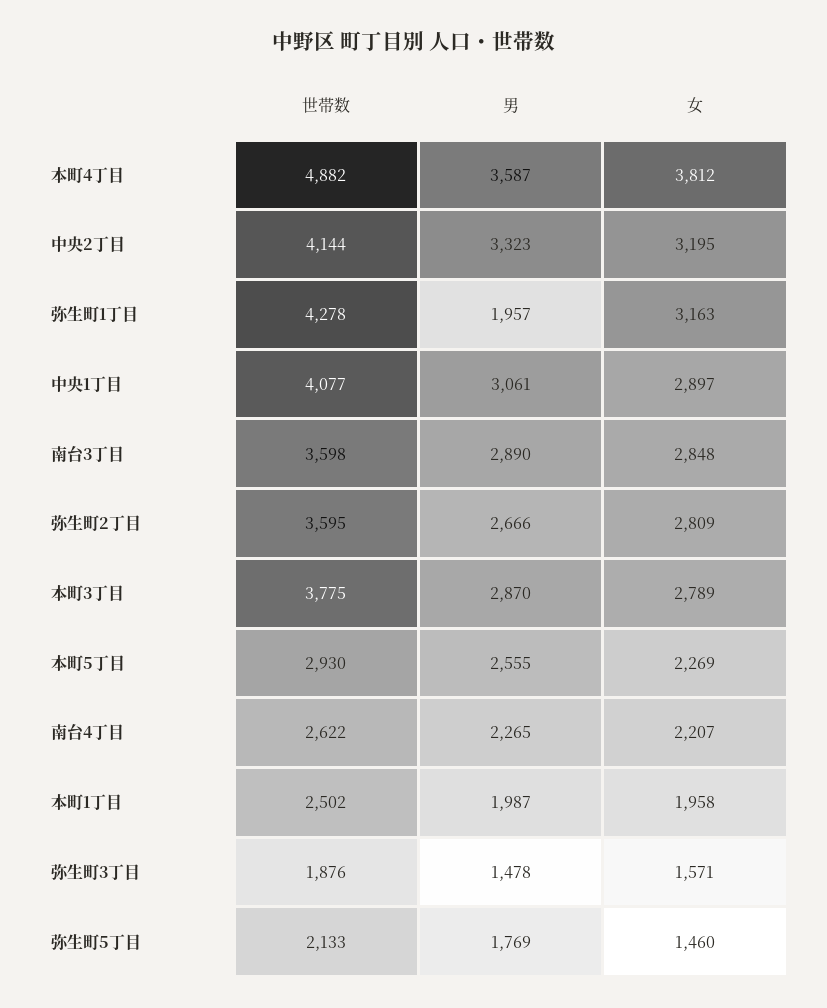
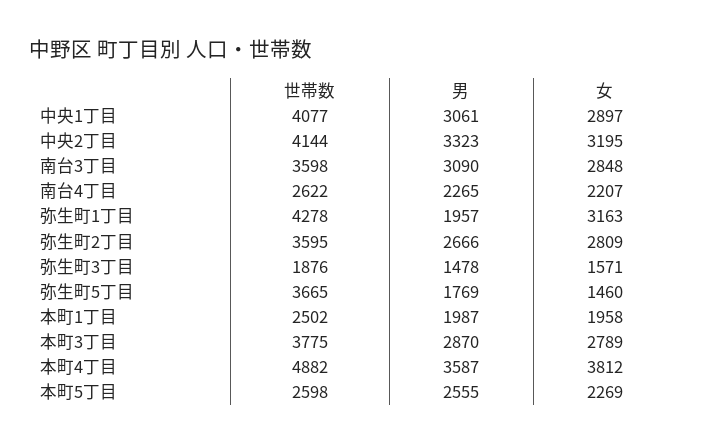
  {
    "世帯数": {
      "本町4丁目": 4882,
      "中央2丁目": 4144,
      "弥生町1丁目": 4278,
      "中央1丁目": 4077,
      "南台3丁目": 3598,
      "弥生町2丁目": 3595,
      "本町3丁目": 3775,
-     "本町5丁目": 2930,
+     "本町5丁目": 2598,
      "南台4丁目": 2622,
      "本町1丁目": 2502,
      "弥生町3丁目": 1876,
-     "弥生町5丁目": 2133
+     "弥生町5丁目": 3665
    },
    "男": {
      "本町4丁目": 3587,
      "中央2丁目": 3323,
      "弥生町1丁目": 1957,
      "中央1丁目": 3061,
-     "南台3丁目": 2890,
+     "南台3丁目": 3090,
      "弥生町2丁目": 2666,
      "本町3丁目": 2870,
      "本町5丁目": 2555,
      "南台4丁目": 2265,
      "本町1丁目": 1987,
      "弥生町3丁目": 1478,
      "弥生町5丁目": 1769
    },
    "女": {
      "本町4丁目": 3812,
      "中央2丁目": 3195,
      "弥生町1丁目": 3163,
      "中央1丁目": 2897,
      "南台3丁目": 2848,
      "弥生町2丁目": 2809,
      "本町3丁目": 2789,
      "本町5丁目": 2269,
      "南台4丁目": 2207,
      "本町1丁目": 1958,
      "弥生町3丁目": 1571,
      "弥生町5丁目": 1460
    }
  }

